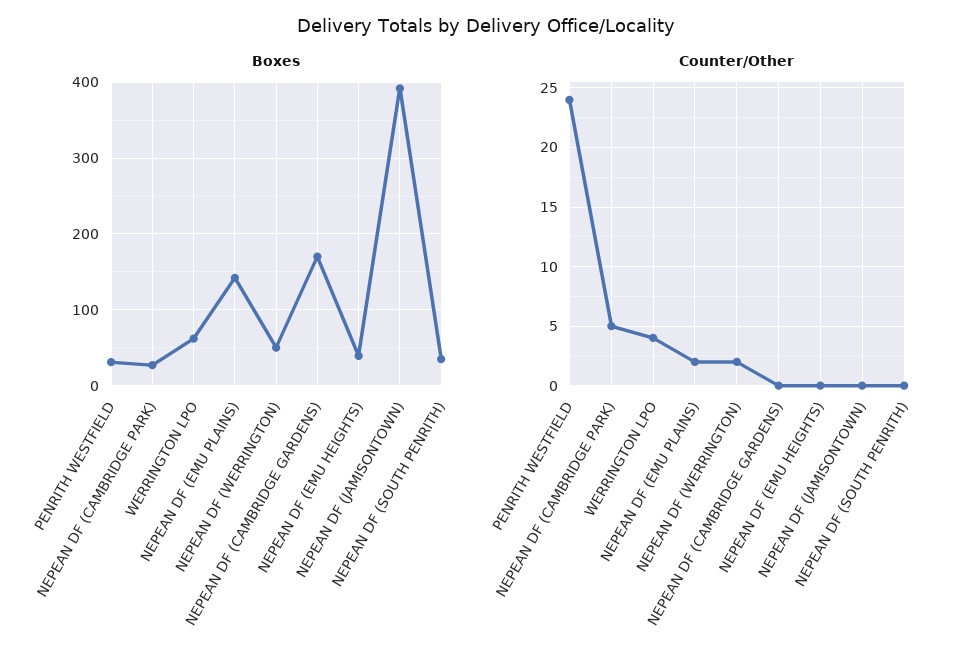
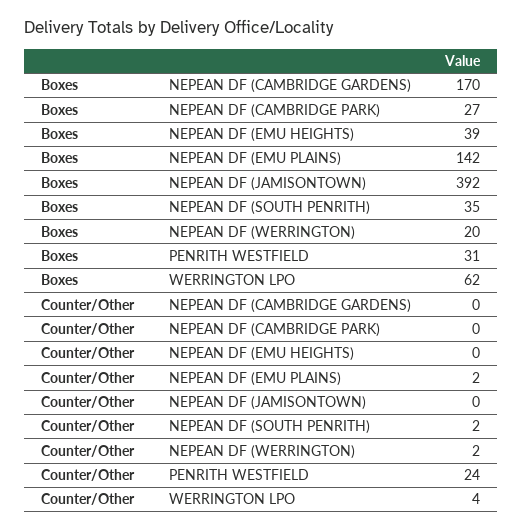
  {
    "Boxes": {
      "PENRITH WESTFIELD": 31,
      "NEPEAN DF (CAMBRIDGE PARK)": 27,
      "WERRINGTON LPO": 62,
      "NEPEAN DF (EMU PLAINS)": 142,
-     "NEPEAN DF (WERRINGTON)": 50,
+     "NEPEAN DF (WERRINGTON)": 20,
      "NEPEAN DF (CAMBRIDGE GARDENS)": 170,
      "NEPEAN DF (EMU HEIGHTS)": 39,
      "NEPEAN DF (JAMISONTOWN)": 392,
      "NEPEAN DF (SOUTH PENRITH)": 35
    },
    "Counter/Other": {
      "PENRITH WESTFIELD": 24,
-     "NEPEAN DF (CAMBRIDGE PARK)": 5,
+     "NEPEAN DF (CAMBRIDGE PARK)": 0,
      "WERRINGTON LPO": 4,
      "NEPEAN DF (EMU PLAINS)": 2,
      "NEPEAN DF (WERRINGTON)": 2,
      "NEPEAN DF (CAMBRIDGE GARDENS)": 0,
      "NEPEAN DF (EMU HEIGHTS)": 0,
      "NEPEAN DF (JAMISONTOWN)": 0,
-     "NEPEAN DF (SOUTH PENRITH)": 0
+     "NEPEAN DF (SOUTH PENRITH)": 2
    }
  }

